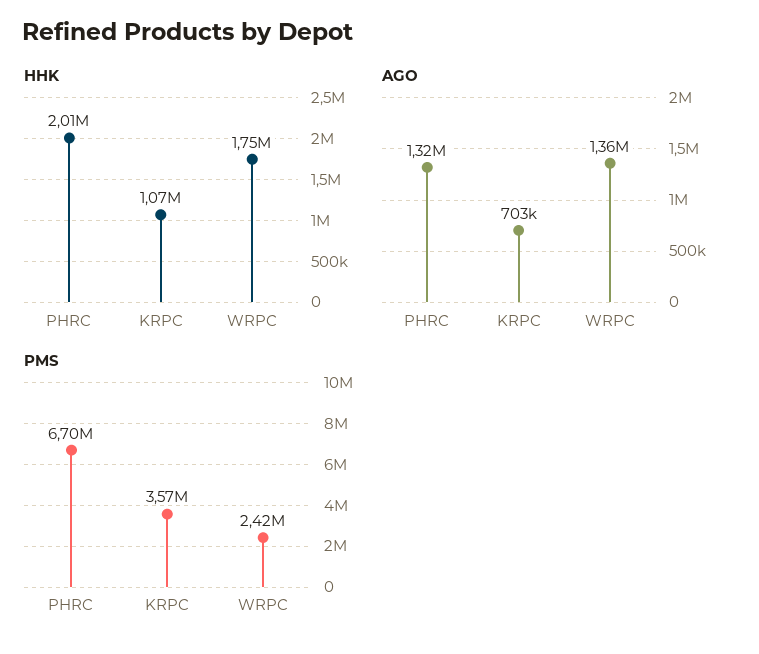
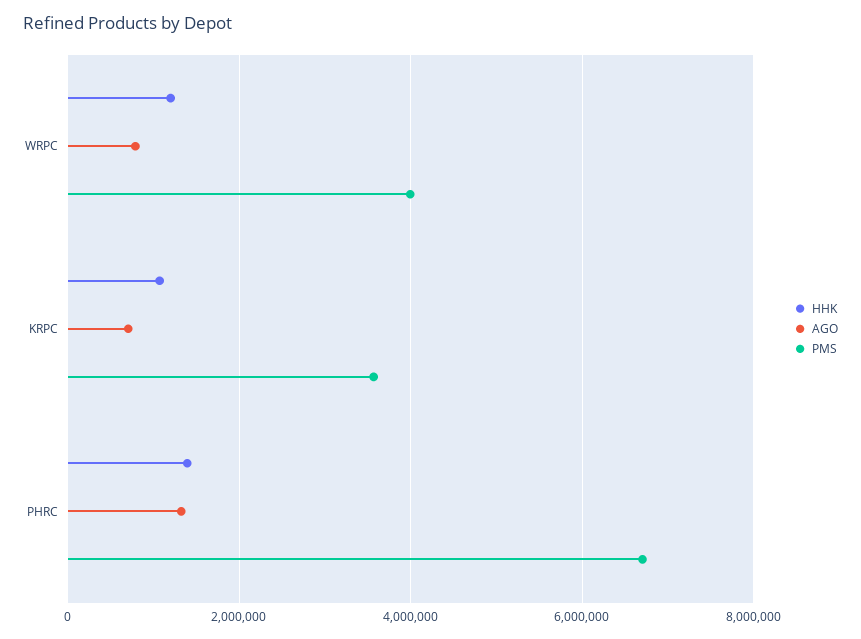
  {
    "HHK": {
-     "PHRC": 2010000,
+     "PHRC": 1400000,
      "KRPC": 1070000,
-     "WRPC": 1750000
+     "WRPC": 1200000
    },
    "AGO": {
      "PHRC": 1320000,
      "KRPC": 703000,
-     "WRPC": 1360000
+     "WRPC": 800000
    },
    "PMS": {
      "PHRC": 6700000,
      "KRPC": 3570000,
-     "WRPC": 2420000
+     "WRPC": 4000000
    }
  }

